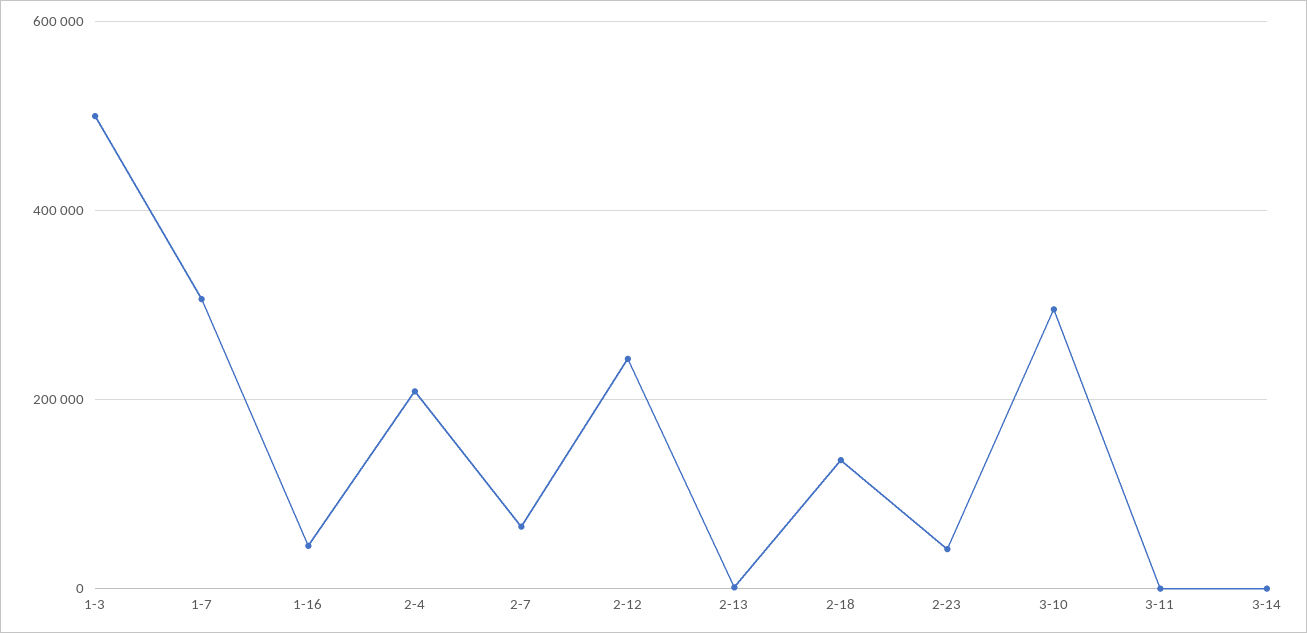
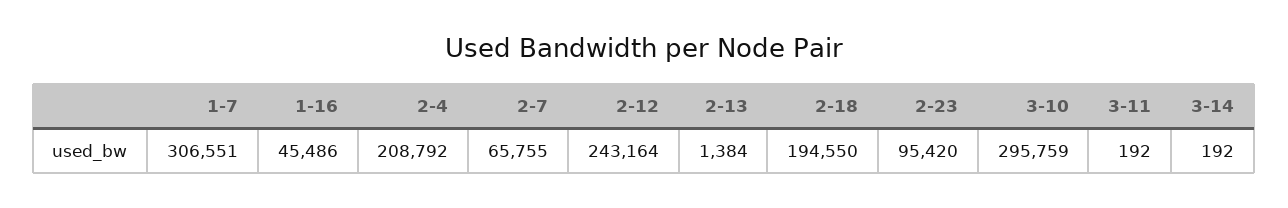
  {
-   "1-3": 500000,
    "1-7": 306551,
    "1-16": 45486,
    "2-4": 208792,
    "2-7": 65755,
    "2-12": 243164,
    "2-13": 1384,
-   "2-18": 140000,
+   "2-18": 194550,
-   "2-23": 40000,
+   "2-23": 95420,
    "3-10": 295759,
    "3-11": 192,
    "3-14": 192
  }

